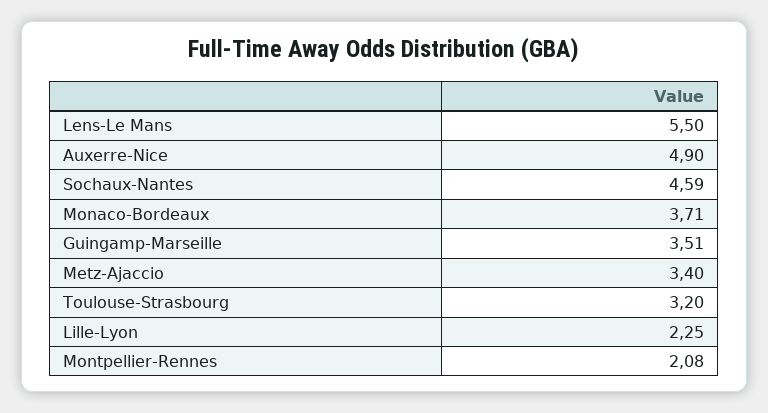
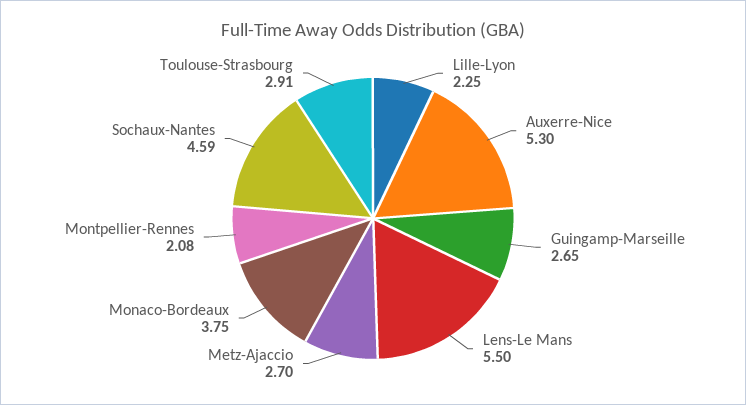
  {
    "Lens-Le Mans": 5.5,
-   "Auxerre-Nice": 4.9,
+   "Auxerre-Nice": 5.3,
    "Sochaux-Nantes": 4.59,
-   "Monaco-Bordeaux": 3.71,
+   "Monaco-Bordeaux": 3.75,
-   "Guingamp-Marseille": 3.51,
+   "Guingamp-Marseille": 2.65,
-   "Metz-Ajaccio": 3.4,
+   "Metz-Ajaccio": 2.7,
-   "Toulouse-Strasbourg": 3.2,
+   "Toulouse-Strasbourg": 2.91,
    "Lille-Lyon": 2.25,
    "Montpellier-Rennes": 2.08
  }

